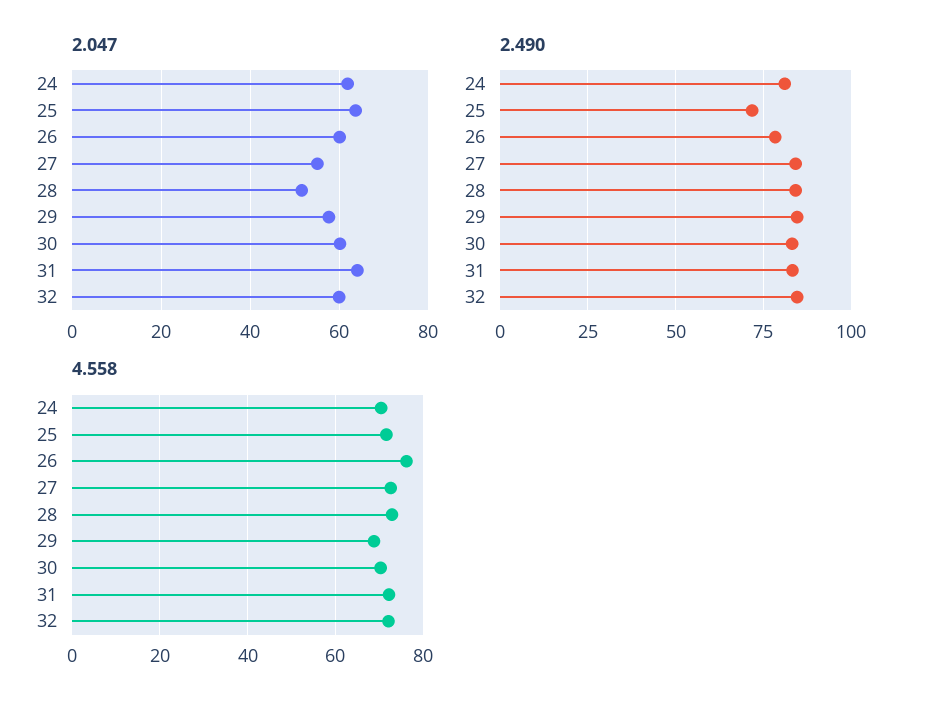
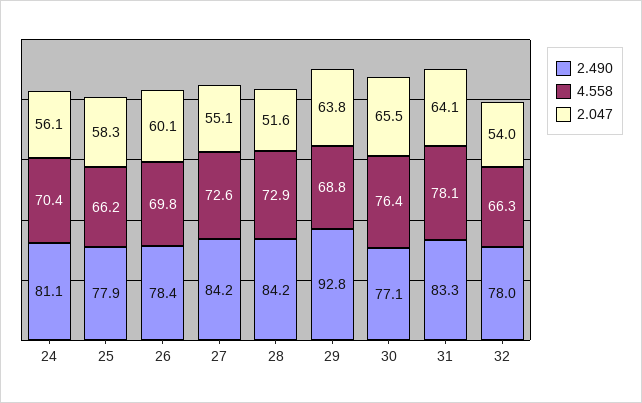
  {
    "2.047": {
-     "24": 62,
+     "24": 56.1,
-     "25": 64,
+     "25": 58.3,
      "26": 60.1,
      "27": 55.1,
      "28": 51.6,
-     "29": 58,
+     "29": 63.8,
-     "30": 60,
+     "30": 65.5,
      "31": 64.1,
-     "32": 60
+     "32": 54
    },
    "2.490": {
      "24": 81.1,
-     "25": 72.5,
+     "25": 77.9,
      "26": 78.4,
      "27": 84.2,
      "28": 84.2,
-     "29": 85,
+     "29": 92.8,
-     "30": 82.5,
+     "30": 77.1,
      "31": 83.3,
-     "32": 85
+     "32": 78
    },
    "4.558": {
      "24": 70.4,
-     "25": 72,
+     "25": 66.2,
-     "26": 76,
+     "26": 69.8,
      "27": 72.6,
      "28": 72.9,
      "29": 68.8,
-     "30": 70,
+     "30": 76.4,
-     "31": 72,
+     "31": 78.1,
-     "32": 72
+     "32": 66.3
    }
  }

